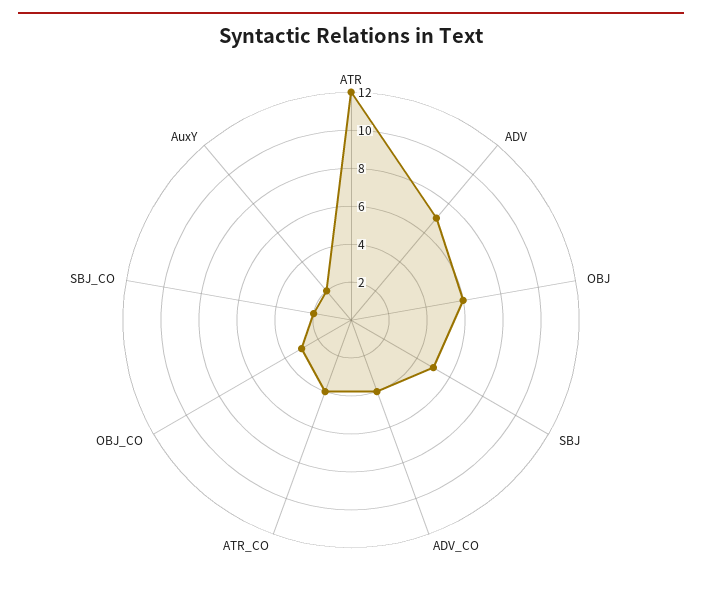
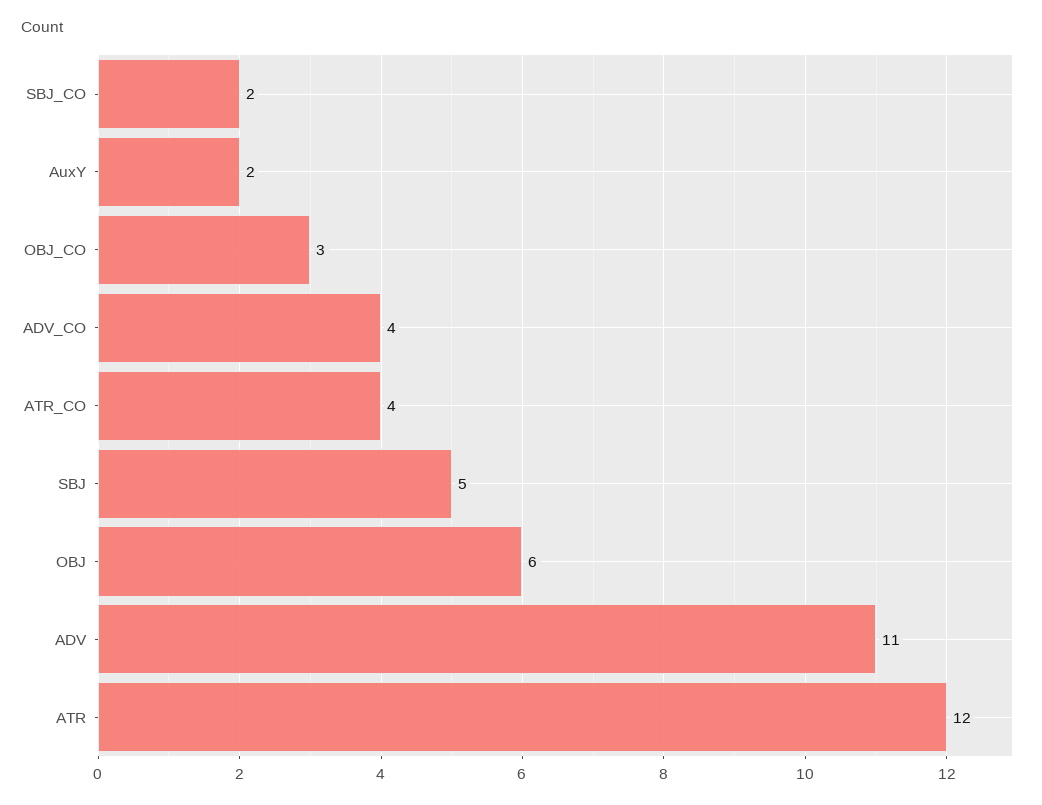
  {
    "ATR": 12,
-   "ADV": 7,
+   "ADV": 11,
    "OBJ": 6,
    "SBJ": 5,
    "ADV_CO": 4,
    "ATR_CO": 4,
    "OBJ_CO": 3,
    "SBJ_CO": 2,
    "AuxY": 2
  }

